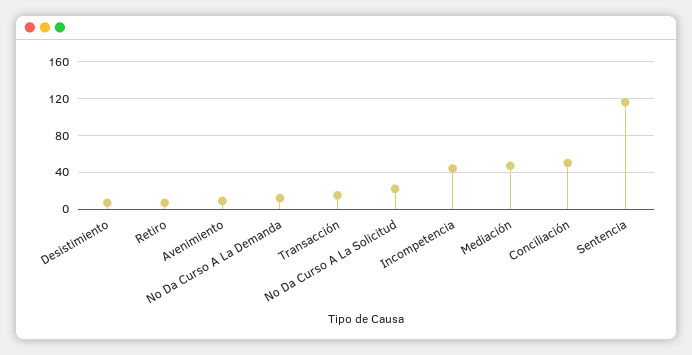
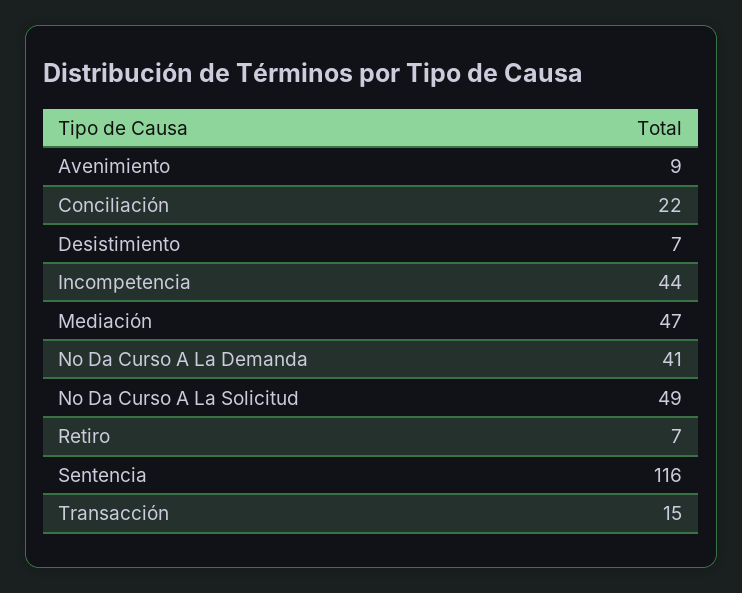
  {
    "Desistimiento": 7,
    "Retiro": 7,
    "Avenimiento": 9,
-   "No Da Curso A La Demanda": 10,
+   "No Da Curso A La Demanda": 41,
    "Transacción": 15,
-   "No Da Curso A La Solicitud": 20,
+   "No Da Curso A La Solicitud": 49,
    "Incompetencia": 44,
    "Mediación": 47,
-   "Conciliación": 50,
+   "Conciliación": 22,
    "Sentencia": 116
  }

